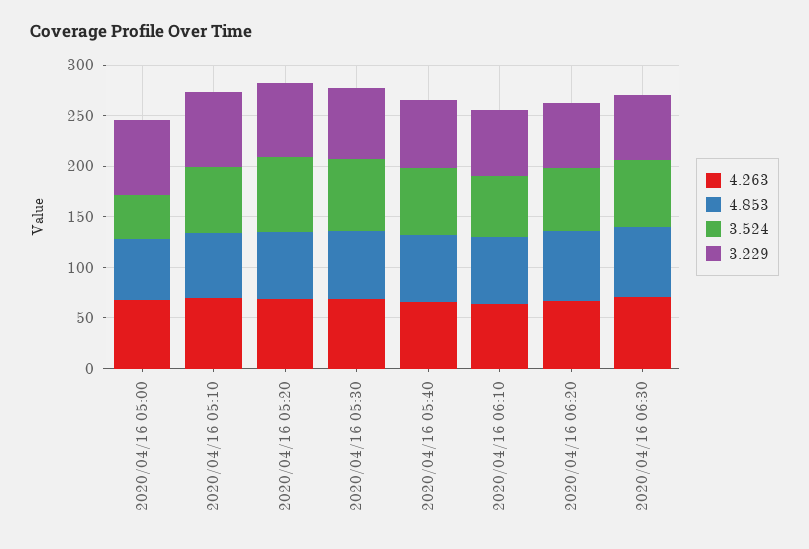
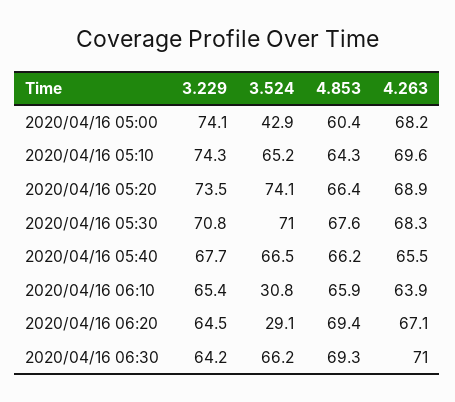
  {
    "4.263": {
      "2020/04/16 05:00": 68.2,
      "2020/04/16 05:10": 69.6,
      "2020/04/16 05:20": 68.9,
      "2020/04/16 05:30": 68.3,
      "2020/04/16 05:40": 65.5,
      "2020/04/16 06:10": 63.9,
      "2020/04/16 06:20": 67.1,
      "2020/04/16 06:30": 71
    },
    "4.853": {
      "2020/04/16 05:00": 60.4,
      "2020/04/16 05:10": 64.3,
      "2020/04/16 05:20": 66.4,
      "2020/04/16 05:30": 67.6,
      "2020/04/16 05:40": 66.2,
      "2020/04/16 06:10": 65.9,
      "2020/04/16 06:20": 69.4,
      "2020/04/16 06:30": 69.3
    },
    "3.524": {
      "2020/04/16 05:00": 42.9,
      "2020/04/16 05:10": 65.2,
      "2020/04/16 05:20": 74.1,
      "2020/04/16 05:30": 71,
      "2020/04/16 05:40": 66.5,
-     "2020/04/16 06:10": 60,
+     "2020/04/16 06:10": 30.8,
-     "2020/04/16 06:20": 60,
+     "2020/04/16 06:20": 29.1,
      "2020/04/16 06:30": 66.2
    },
    "3.229": {
      "2020/04/16 05:00": 74.1,
      "2020/04/16 05:10": 74.3,
      "2020/04/16 05:20": 73.5,
      "2020/04/16 05:30": 70.8,
      "2020/04/16 05:40": 67.7,
      "2020/04/16 06:10": 65.4,
      "2020/04/16 06:20": 64.5,
      "2020/04/16 06:30": 64.2
    }
  }

